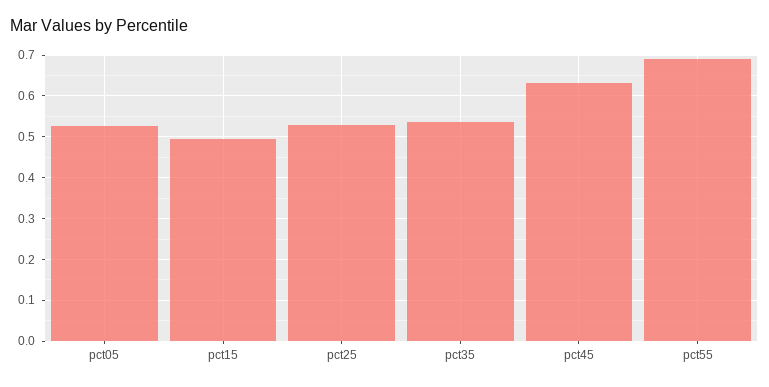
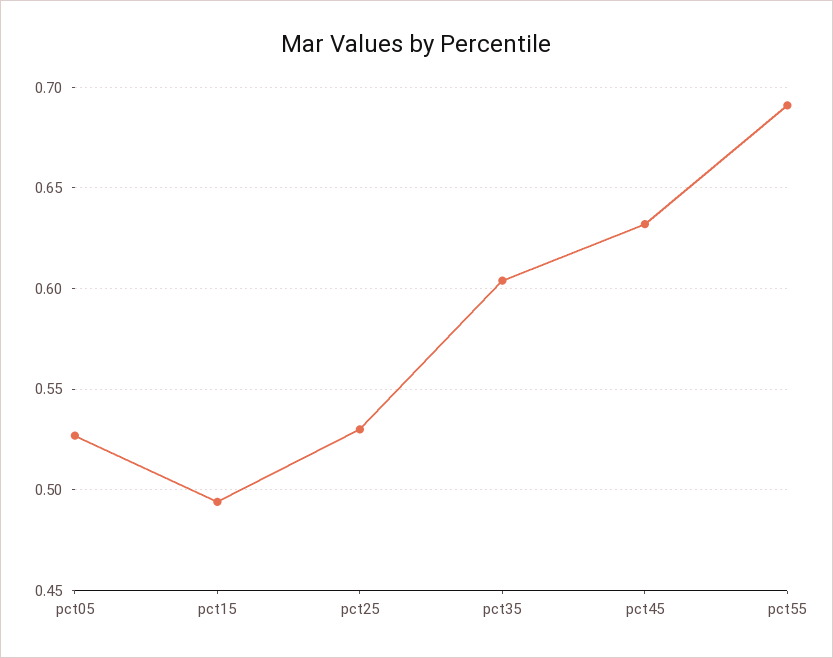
  {
    "pct05": 0.525,
    "pct15": 0.495,
    "pct25": 0.53,
-   "pct35": 0.54,
+   "pct35": 0.605,
    "pct45": 0.63,
    "pct55": 0.69
  }

